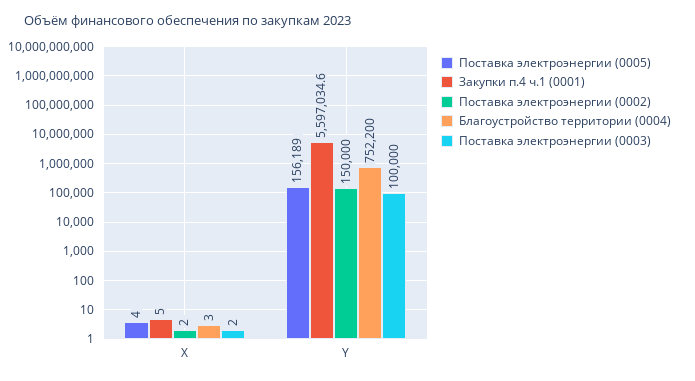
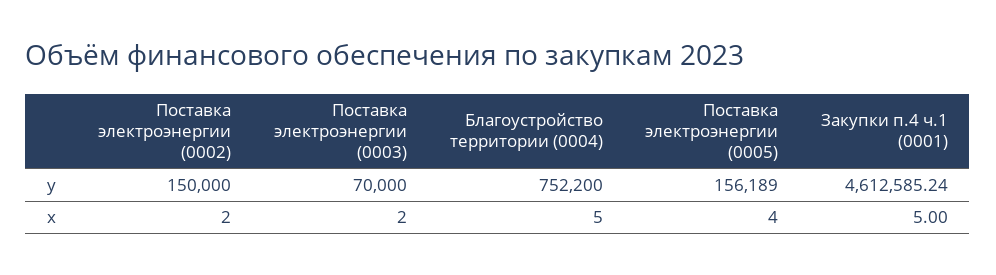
  {
    "Поставка электроэнергии (0005)": {
      "X": 4,
      "Y": 156189
    },
    "Закупки п.4 ч.1 (0001)": {
      "X": 5,
-     "Y": 5597034.6
+     "Y": 4612585.24
    },
    "Поставка электроэнергии (0002)": {
      "X": 2,
      "Y": 150000
    },
    "Благоустройство территории (0004)": {
-     "X": 3,
+     "X": 5,
      "Y": 752200
    },
    "Поставка электроэнергии (0003)": {
      "X": 2,
-     "Y": 100000
+     "Y": 70000
    }
  }

